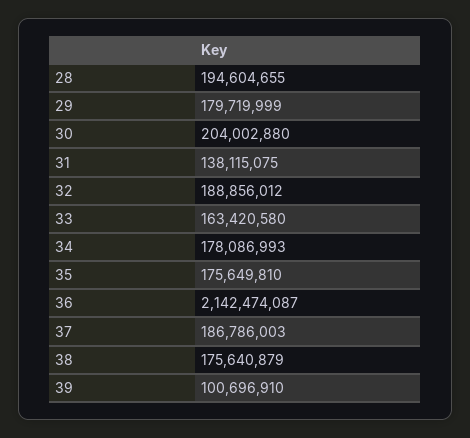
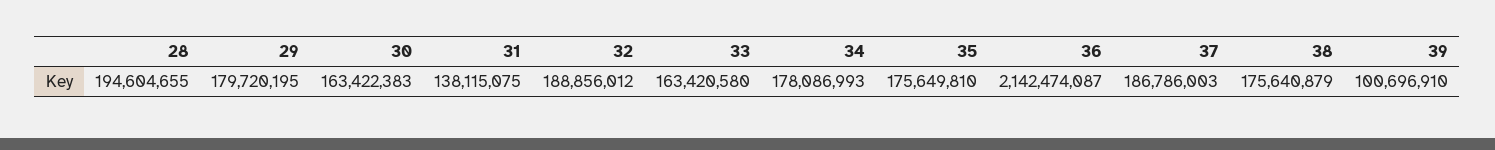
  {
    "28": 194604655,
-   "29": 179719999,
+   "29": 179720195,
-   "30": 204002880,
+   "30": 163422383,
    "31": 138115075,
    "32": 188856012,
    "33": 163420580,
    "34": 178086993,
    "35": 175649810,
    "36": 2142474087,
    "37": 186786003,
    "38": 175640879,
    "39": 100696910
  }

